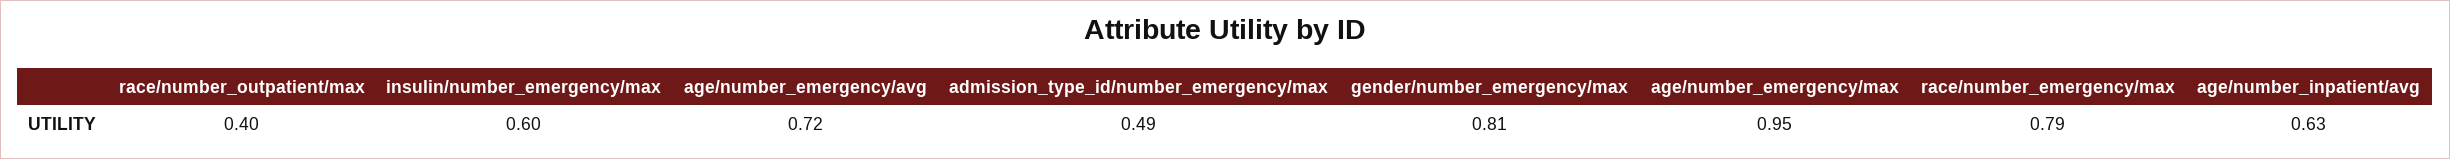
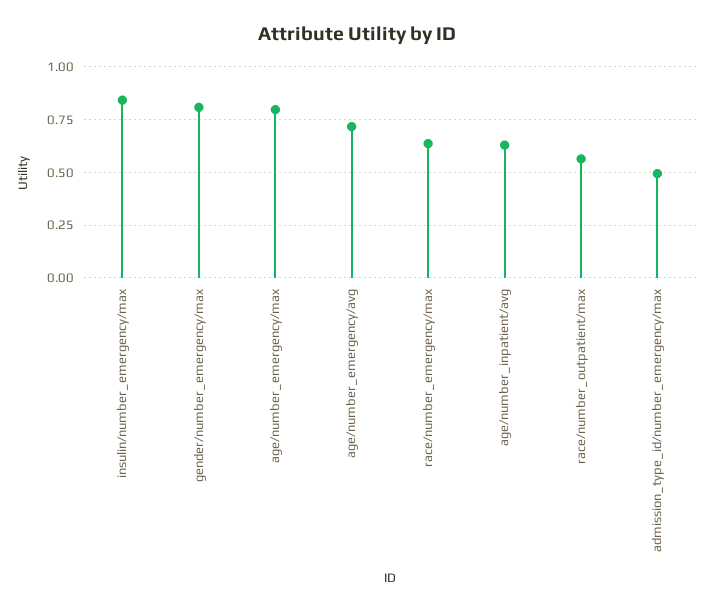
  {
-   "race/number_outpatient/max": 0.4,
+   "race/number_outpatient/max": 0.55,
-   "insulin/number_emergency/max": 0.6,
+   "insulin/number_emergency/max": 0.85,
    "age/number_emergency/avg": 0.72,
    "admission_type_id/number_emergency/max": 0.49,
    "gender/number_emergency/max": 0.81,
-   "age/number_emergency/max": 0.95,
+   "age/number_emergency/max": 0.8,
-   "race/number_emergency/max": 0.79,
+   "race/number_emergency/max": 0.65,
    "age/number_inpatient/avg": 0.63
  }

